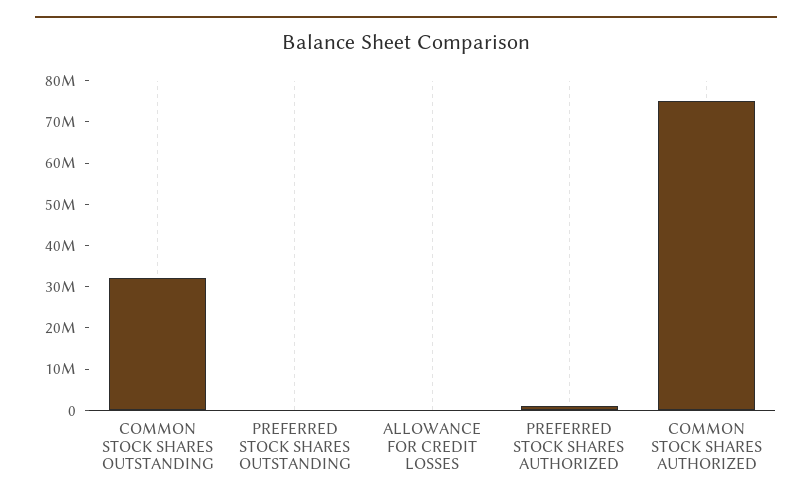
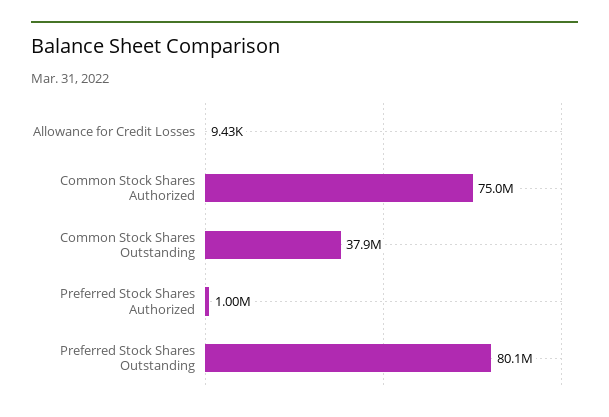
  {
-   "COMMON STOCK SHARES OUTSTANDING": 32000000,
+   "COMMON STOCK SHARES OUTSTANDING": 37900000,
-   "PREFERRED STOCK SHARES OUTSTANDING": 0,
+   "PREFERRED STOCK SHARES OUTSTANDING": 80100000,
    "ALLOWANCE FOR CREDIT LOSSES": 9430,
    "PREFERRED STOCK SHARES AUTHORIZED": 1000000,
    "COMMON STOCK SHARES AUTHORIZED": 75000000
  }

